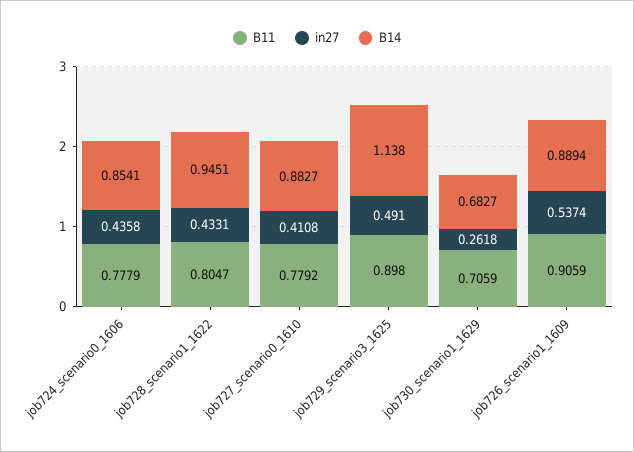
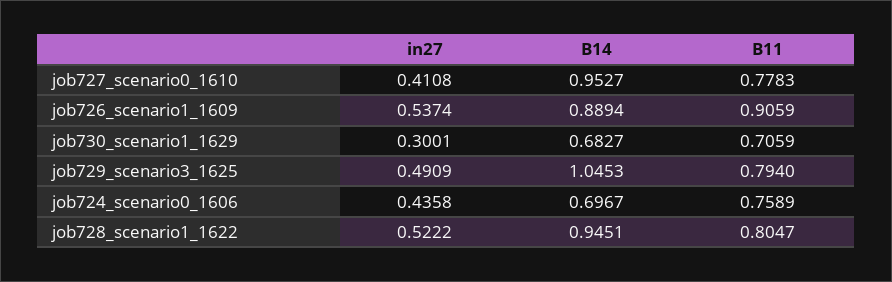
  {
    "B11": {
-     "job724_scenario0_1606": 0.7779,
+     "job724_scenario0_1606": 0.7589,
      "job728_scenario1_1622": 0.8047,
-     "job727_scenario0_1610": 0.7792,
+     "job727_scenario0_1610": 0.7783,
-     "job729_scenario3_1625": 0.898,
+     "job729_scenario3_1625": 0.794,
      "job730_scenario1_1629": 0.7059,
      "job726_scenario1_1609": 0.9059
    },
    "in27": {
      "job724_scenario0_1606": 0.4358,
-     "job728_scenario1_1622": 0.4331,
+     "job728_scenario1_1622": 0.5222,
      "job727_scenario0_1610": 0.4108,
-     "job729_scenario3_1625": 0.491,
+     "job729_scenario3_1625": 0.4909,
-     "job730_scenario1_1629": 0.2618,
+     "job730_scenario1_1629": 0.3001,
      "job726_scenario1_1609": 0.5374
    },
    "B14": {
-     "job724_scenario0_1606": 0.8541,
+     "job724_scenario0_1606": 0.6967,
      "job728_scenario1_1622": 0.9451,
-     "job727_scenario0_1610": 0.8827,
+     "job727_scenario0_1610": 0.9527,
-     "job729_scenario3_1625": 1.138,
+     "job729_scenario3_1625": 1.0453,
      "job730_scenario1_1629": 0.6827,
      "job726_scenario1_1609": 0.8894
    }
  }

